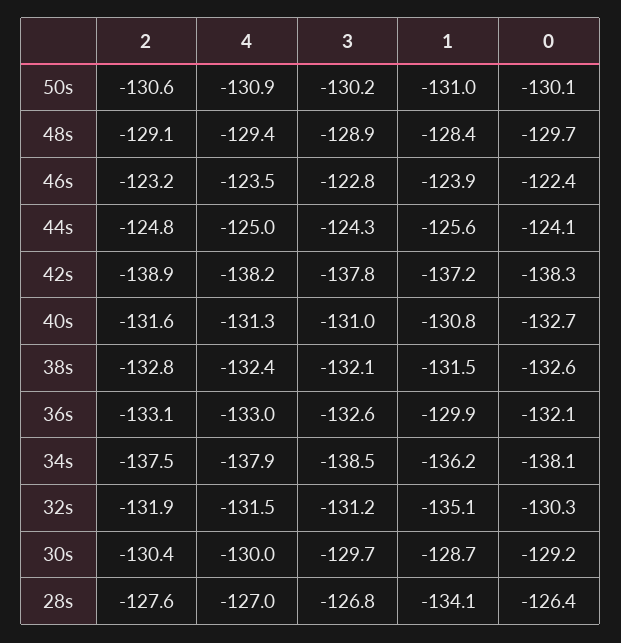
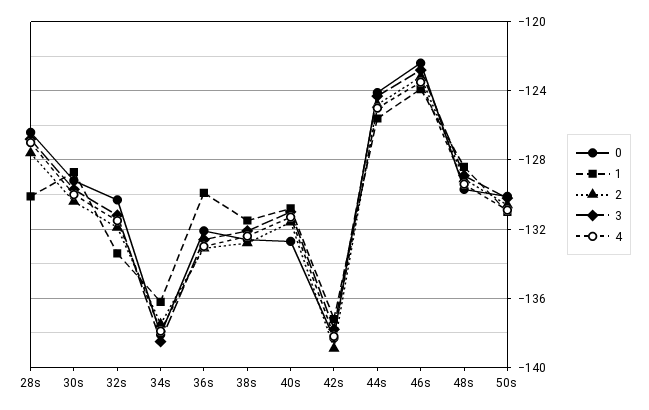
  {
    "2": {
      "50s": -130.6,
      "48s": -129.1,
      "46s": -123.2,
      "44s": -124.8,
      "42s": -138.9,
      "40s": -131.6,
      "38s": -132.8,
      "36s": -133.1,
      "34s": -137.5,
      "32s": -131.9,
      "30s": -130.4,
      "28s": -127.6
    },
    "4": {
      "50s": -130.9,
      "48s": -129.4,
      "46s": -123.5,
      "44s": -125,
      "42s": -138.2,
      "40s": -131.3,
      "38s": -132.4,
      "36s": -133,
      "34s": -137.9,
      "32s": -131.5,
      "30s": -130,
      "28s": -127
    },
    "3": {
      "50s": -130.2,
      "48s": -128.9,
      "46s": -122.8,
      "44s": -124.3,
      "42s": -137.8,
      "40s": -131,
      "38s": -132.1,
      "36s": -132.6,
      "34s": -138.5,
      "32s": -131.2,
      "30s": -129.7,
      "28s": -126.8
    },
    "1": {
      "50s": -131,
      "48s": -128.4,
      "46s": -123.9,
      "44s": -125.6,
      "42s": -137.2,
      "40s": -130.8,
      "38s": -131.5,
      "36s": -129.9,
      "34s": -136.2,
-     "32s": -135.1,
+     "32s": -133.5,
      "30s": -128.7,
-     "28s": -134.1
+     "28s": -130
    },
    "0": {
      "50s": -130.1,
      "48s": -129.7,
      "46s": -122.4,
      "44s": -124.1,
      "42s": -138.3,
      "40s": -132.7,
      "38s": -132.6,
      "36s": -132.1,
      "34s": -138.1,
      "32s": -130.3,
      "30s": -129.2,
      "28s": -126.4
    }
  }

